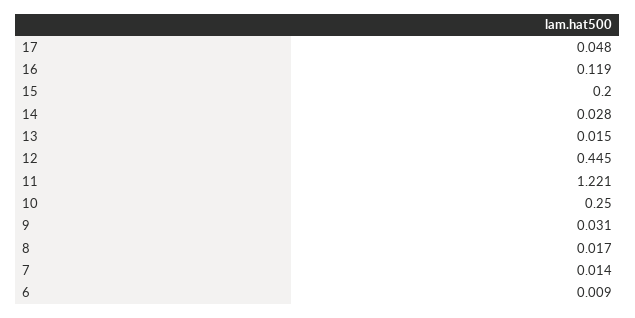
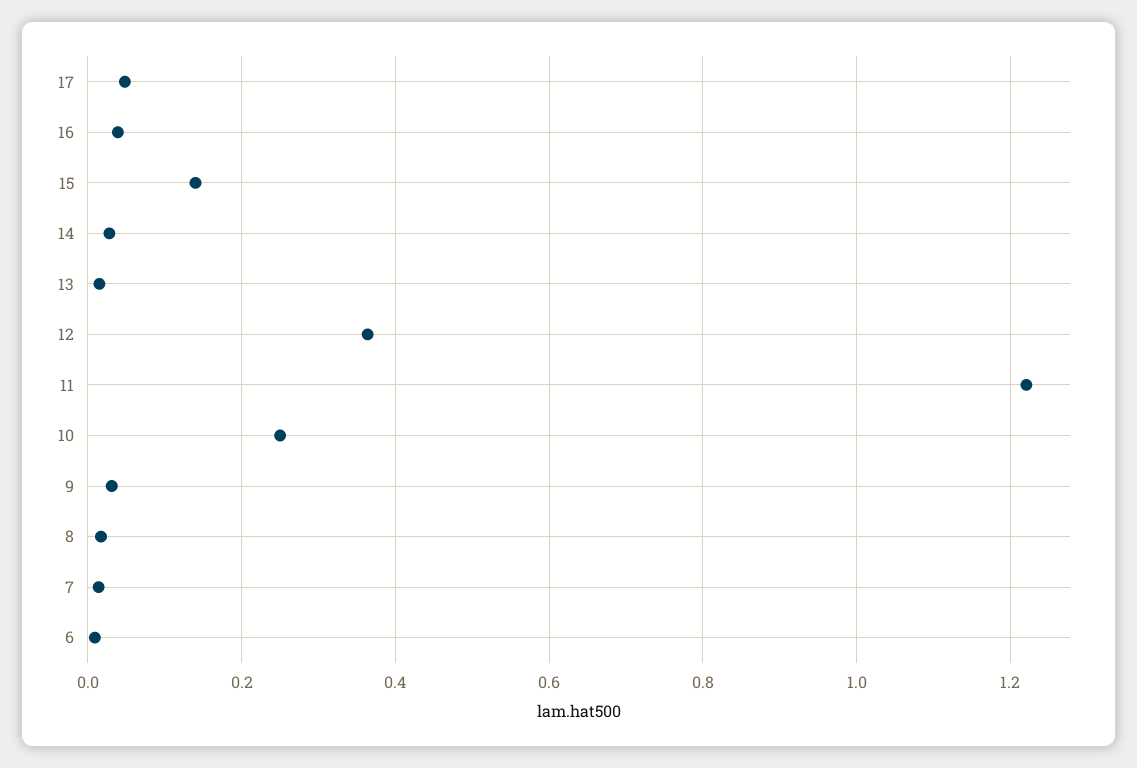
  {
    "17": 0.048,
-   "16": 0.119,
+   "16": 0.04,
-   "15": 0.2,
+   "15": 0.14,
    "14": 0.028,
    "13": 0.015,
-   "12": 0.445,
+   "12": 0.36,
    "11": 1.221,
    "10": 0.25,
    "9": 0.031,
    "8": 0.017,
    "7": 0.014,
    "6": 0.009
  }

